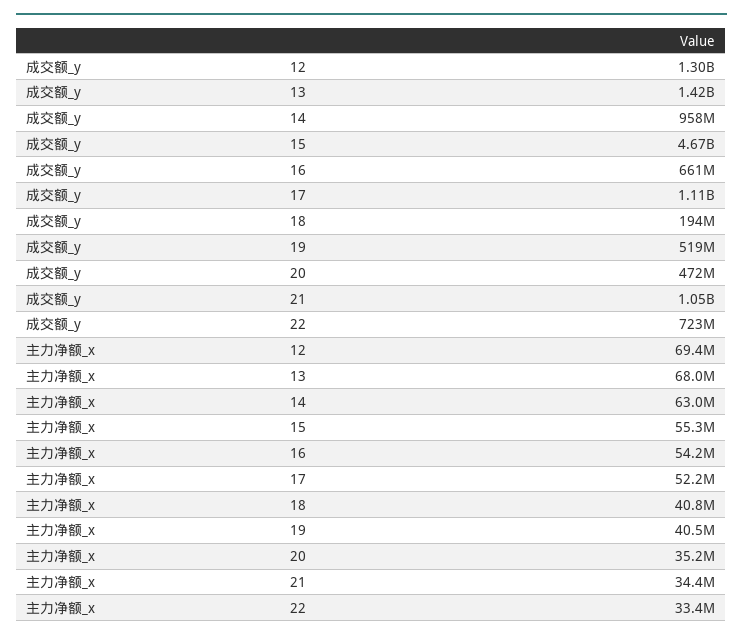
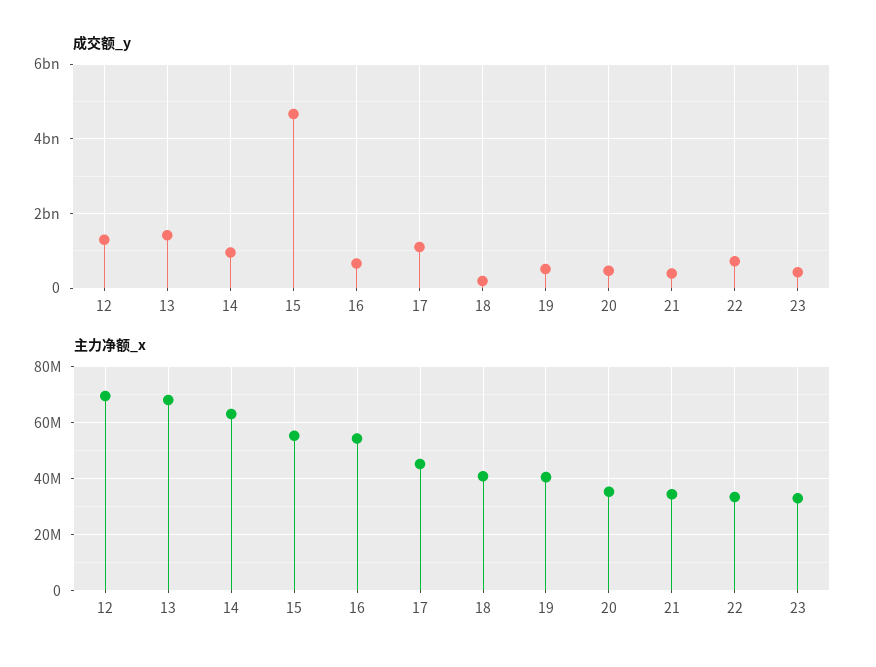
  {
    "成交额_y": {
      "12": 1300000000,
      "13": 1420000000,
      "14": 958000000,
      "15": 4670000000,
      "16": 661000000,
      "17": 1110000000,
      "18": 194000000,
      "19": 519000000,
      "20": 472000000,
-     "21": 1050000000,
+     "21": 400000000,
-     "22": 723000000
+     "22": 723000000,
+     "23": 400000000
    },
    "主力净额_x": {
      "12": 69400000,
      "13": 68000000,
      "14": 63000000,
      "15": 55300000,
      "16": 54200000,
-     "17": 52200000,
+     "17": 45000000,
      "18": 40800000,
      "19": 40500000,
      "20": 35200000,
      "21": 34400000,
-     "22": 33400000
+     "22": 33400000,
+     "23": 32500000
    }
  }

